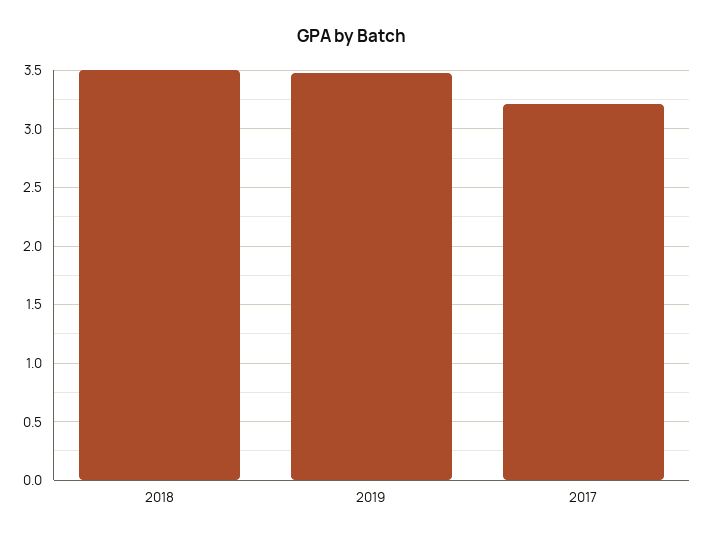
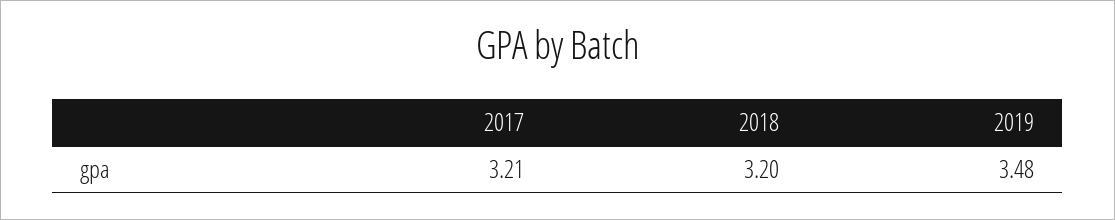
  {
-   "2018": 3.5,
+   "2018": 3.2,
    "2019": 3.48,
    "2017": 3.21
  }

